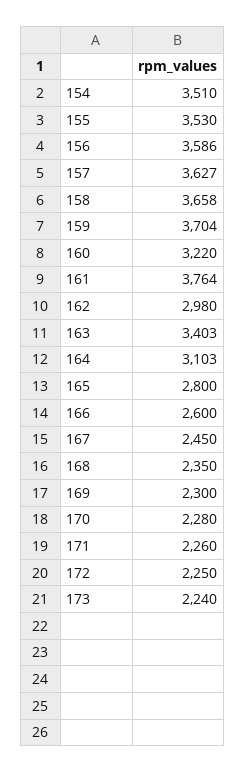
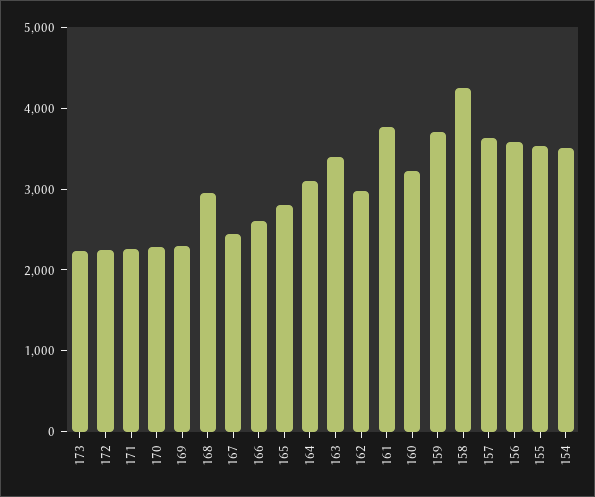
  {
    "154": 3510,
    "155": 3530,
    "156": 3586,
    "157": 3627,
-   "158": 3658,
+   "158": 4200,
    "159": 3704,
    "160": 3220,
    "161": 3764,
    "162": 2980,
    "163": 3403,
    "164": 3103,
    "165": 2800,
    "166": 2600,
    "167": 2450,
-   "168": 2350,
+   "168": 3000,
    "169": 2300,
    "170": 2280,
    "171": 2260,
    "172": 2250,
    "173": 2240
  }

